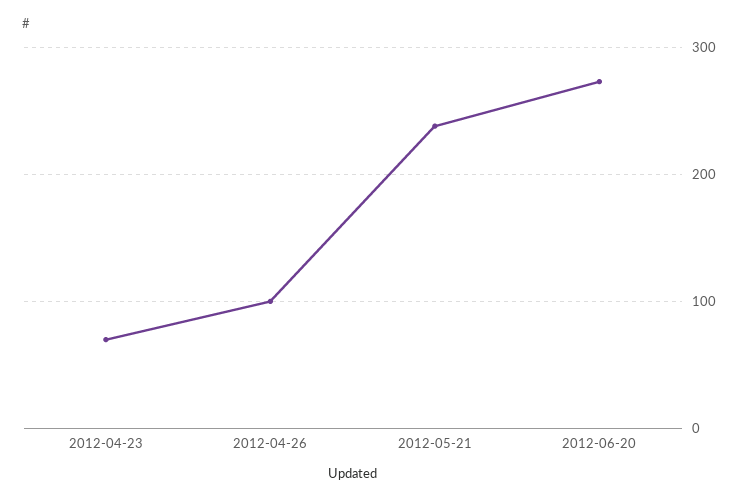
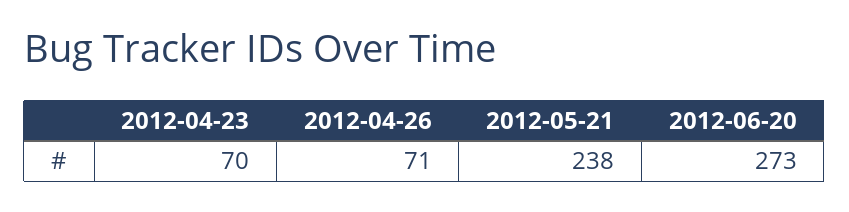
  {
    "2012-04-23": 70,
-   "2012-04-26": 100,
+   "2012-04-26": 71,
    "2012-05-21": 238,
    "2012-06-20": 273
  }

